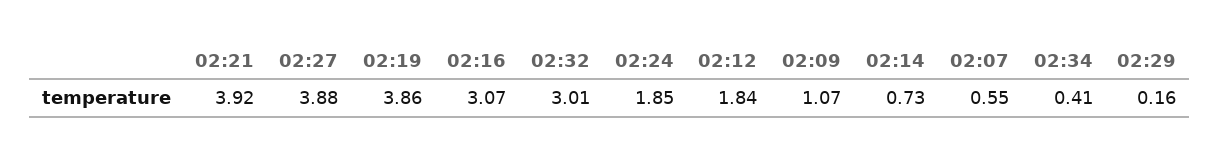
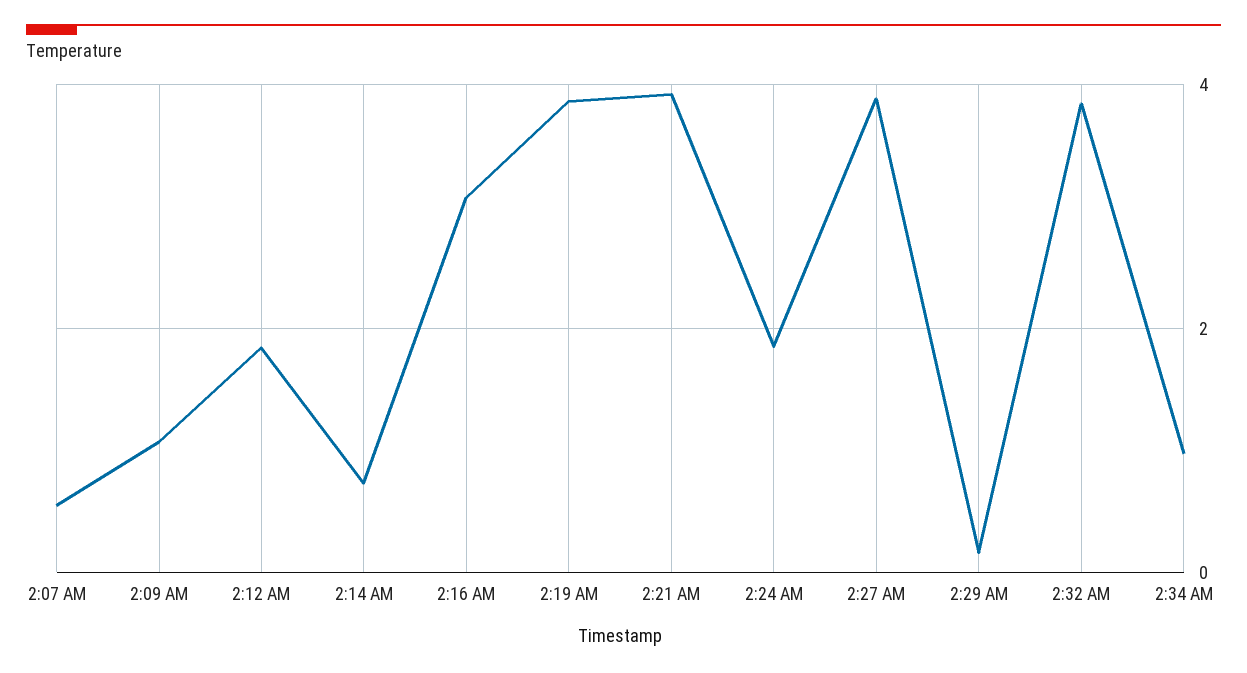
  {
    "02:21": 3.92,
    "02:27": 3.88,
    "02:19": 3.86,
    "02:16": 3.07,
-   "02:32": 3.01,
+   "02:32": 3.8,
    "02:24": 1.85,
    "02:12": 1.84,
    "02:09": 1.07,
    "02:14": 0.73,
    "02:07": 0.55,
-   "02:34": 0.41,
+   "02:34": 1,
    "02:29": 0.16
  }

